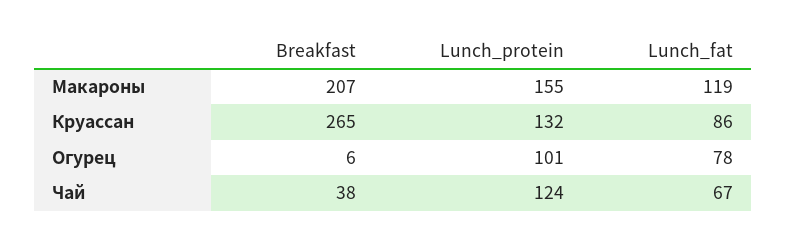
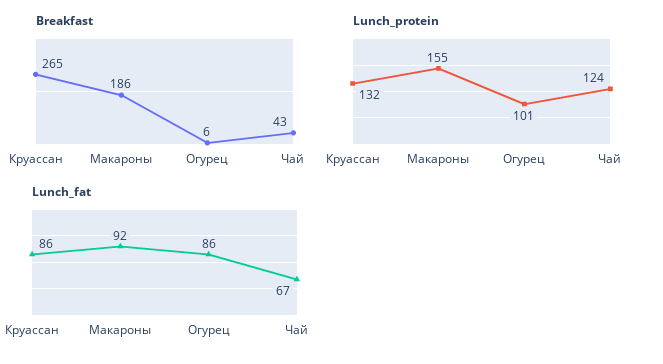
  {
    "Breakfast": {
-     "Макароны": 207,
+     "Макароны": 186,
      "Круассан": 265,
      "Огурец": 6,
-     "Чай": 38
+     "Чай": 43
    },
    "Lunch_protein": {
      "Макароны": 155,
      "Круассан": 132,
      "Огурец": 101,
      "Чай": 124
    },
    "Lunch_fat": {
-     "Макароны": 119,
+     "Макароны": 92,
      "Круассан": 86,
-     "Огурец": 78,
+     "Огурец": 86,
      "Чай": 67
    }
  }

